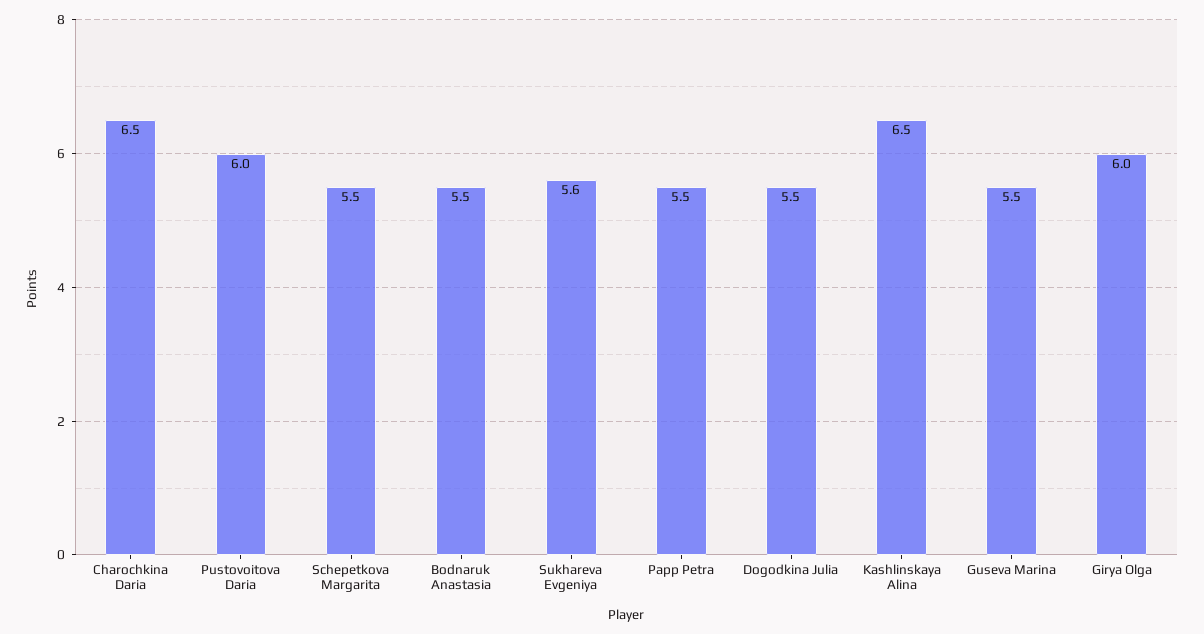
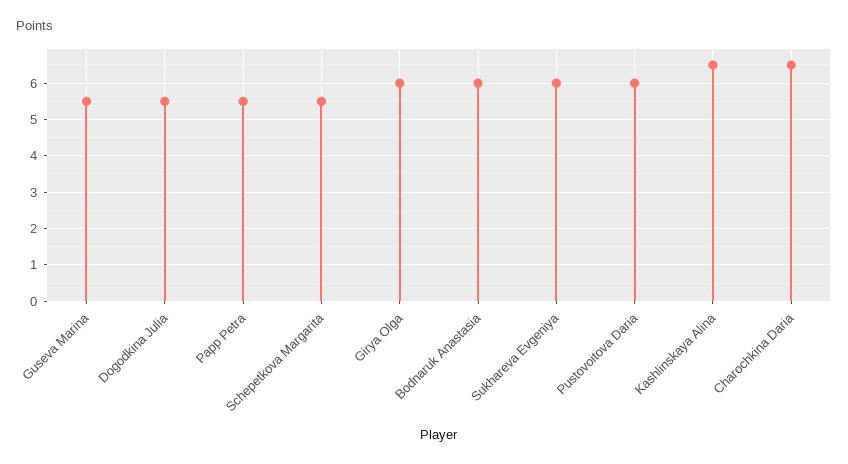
  {
    "Charochkina Daria": 6.5,
    "Pustovoitova Daria": 6,
    "Schepetkova Margarita": 5.5,
-   "Bodnaruk Anastasia": 5.5,
+   "Bodnaruk Anastasia": 6,
-   "Sukhareva Evgeniya": 5.6,
+   "Sukhareva Evgeniya": 6,
    "Papp Petra": 5.5,
    "Dogodkina Julia": 5.5,
    "Kashlinskaya Alina": 6.5,
    "Guseva Marina": 5.5,
    "Girya Olga": 6
  }

